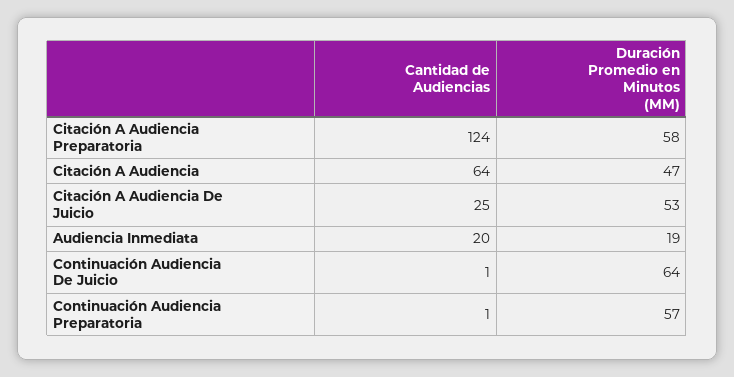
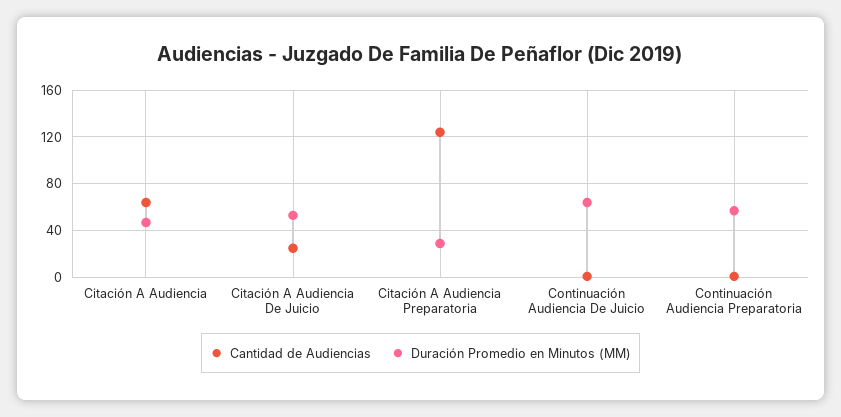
  {
    "Cantidad de Audiencias": {
      "Citación A Audiencia Preparatoria": 124,
      "Citación A Audiencia": 64,
      "Citación A Audiencia De Juicio": 25,
-     "Audiencia Inmediata": 20,
      "Continuación Audiencia De Juicio": 1,
      "Continuación Audiencia Preparatoria": 1
    },
    "Duración Promedio en Minutos (MM)": {
-     "Citación A Audiencia Preparatoria": 58,
+     "Citación A Audiencia Preparatoria": 30,
      "Citación A Audiencia": 47,
      "Citación A Audiencia De Juicio": 53,
-     "Audiencia Inmediata": 19,
      "Continuación Audiencia De Juicio": 64,
      "Continuación Audiencia Preparatoria": 57
    }
  }

